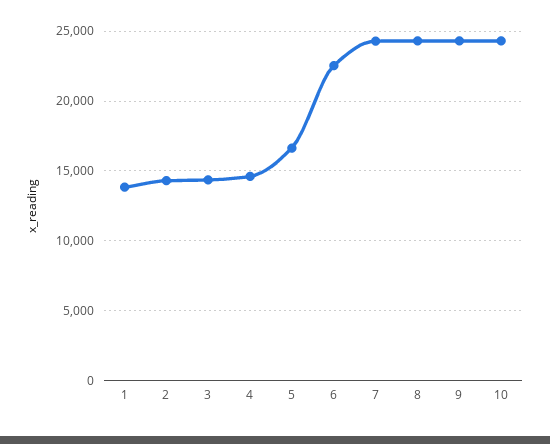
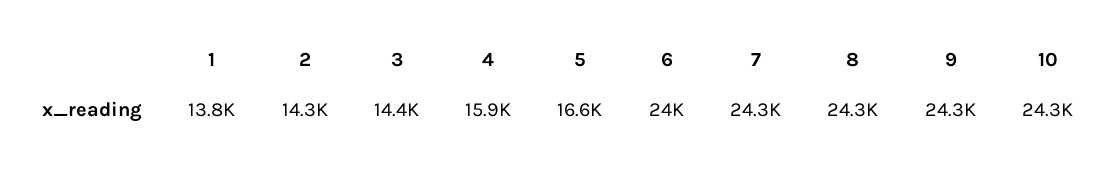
  {
    "1": 13800,
    "2": 14300,
    "3": 14400,
-   "4": 14500,
+   "4": 15900,
    "5": 16600,
-   "6": 22500,
+   "6": 24000,
    "7": 24300,
    "8": 24300,
    "9": 24300,
    "10": 24300
  }

